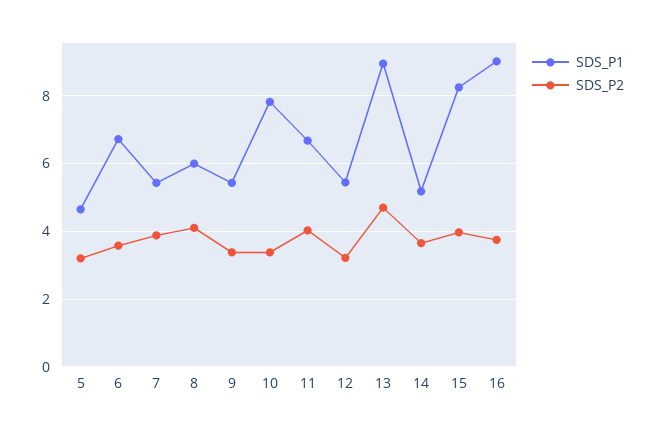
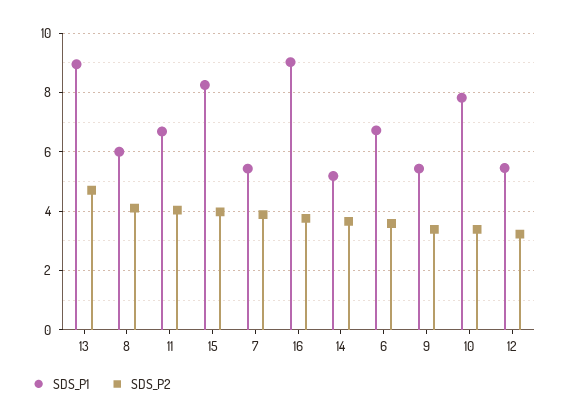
  {
    "SDS_P1": {
-     "5": 4.6,
      "6": 6.8,
      "7": 5.4,
      "8": 6,
      "9": 5.4,
      "10": 7.8,
      "11": 6.6,
      "12": 5.4,
      "13": 9,
      "14": 5.2,
      "15": 8.2,
      "16": 9
    },
    "SDS_P2": {
-     "5": 3.2,
      "6": 3.6,
      "7": 3.8,
      "8": 4.2,
      "9": 3.4,
      "10": 3.4,
      "11": 4,
      "12": 3.2,
      "13": 4.8,
      "14": 3.6,
      "15": 4,
      "16": 3.8
    }
  }

